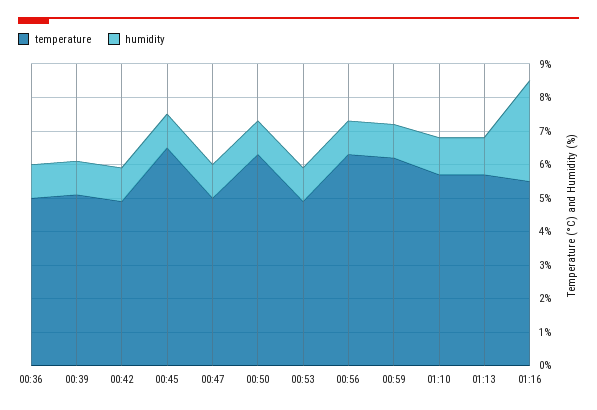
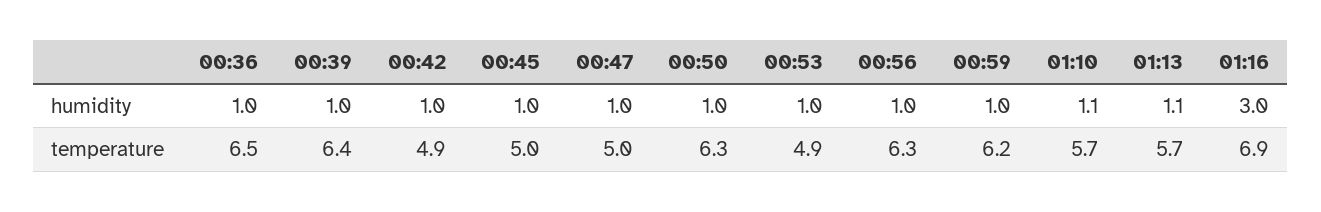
  {
    "temperature": {
-     "00:36": 5,
+     "00:36": 6.5,
-     "00:39": 5,
+     "00:39": 6.4,
      "00:42": 4.9,
-     "00:45": 6.5,
+     "00:45": 5,
      "00:47": 5,
      "00:50": 6.3,
      "00:53": 4.9,
      "00:56": 6.3,
      "00:59": 6.2,
      "01:10": 5.7,
      "01:13": 5.7,
-     "01:16": 5.5
+     "01:16": 6.9
    },
    "humidity": {
      "00:36": 1,
      "00:39": 1,
      "00:42": 1,
      "00:45": 1,
      "00:47": 1,
      "00:50": 1,
      "00:53": 1,
      "00:56": 1,
      "00:59": 1,
      "01:10": 1.1,
      "01:13": 1.1,
      "01:16": 3
    }
  }

